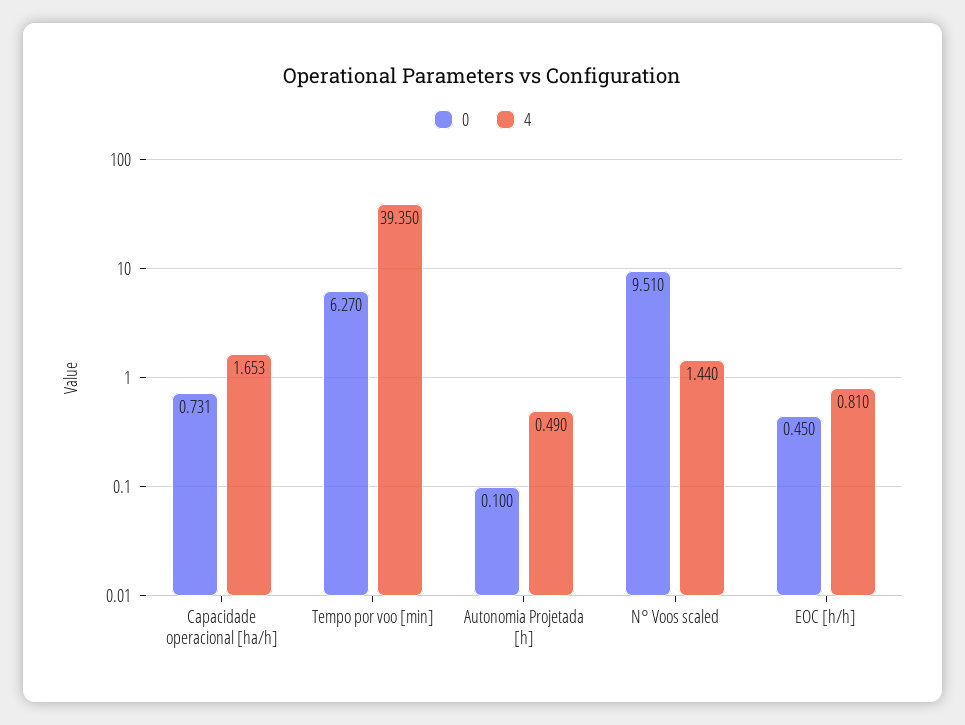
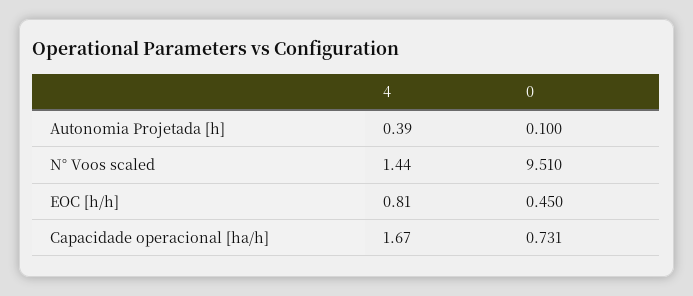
  {
    "0": {
      "Capacidade operacional [ha/h]": 0.731,
-     "Tempo por voo [min]": 6.27,
      "Autonomia Projetada [h]": 0.1,
      "N° Voos scaled": 9.51,
      "EOC [h/h]": 0.45
    },
    "4": {
-     "Capacidade operacional [ha/h]": 1.653,
+     "Capacidade operacional [ha/h]": 1.67,
-     "Tempo por voo [min]": 39.35,
-     "Autonomia Projetada [h]": 0.49,
+     "Autonomia Projetada [h]": 0.39,
      "N° Voos scaled": 1.44,
      "EOC [h/h]": 0.81
    }
  }

